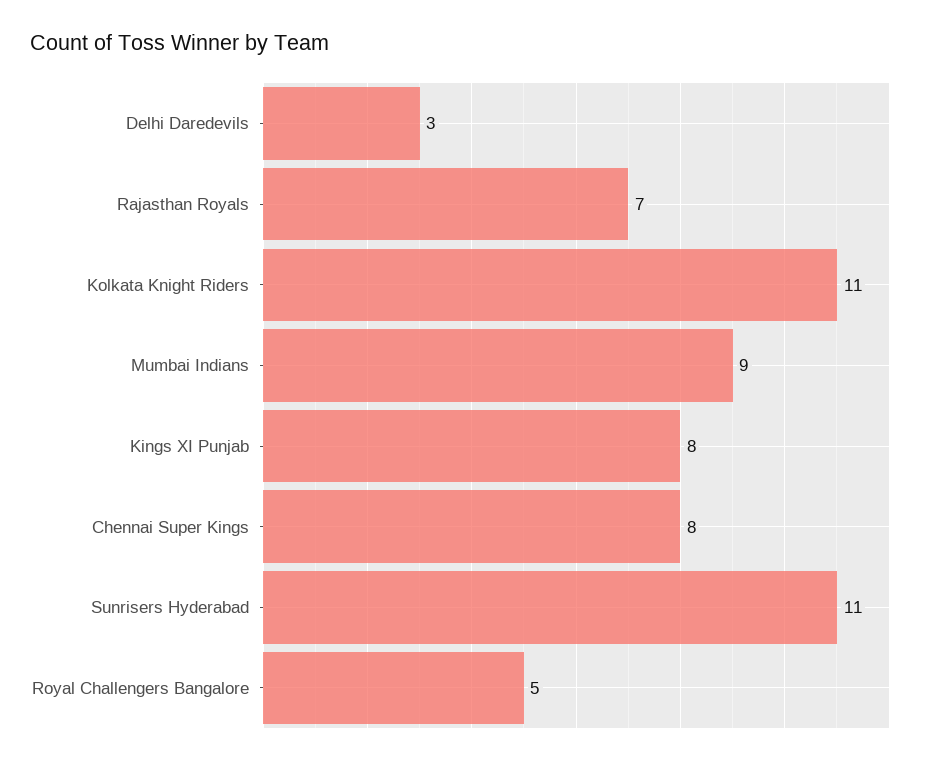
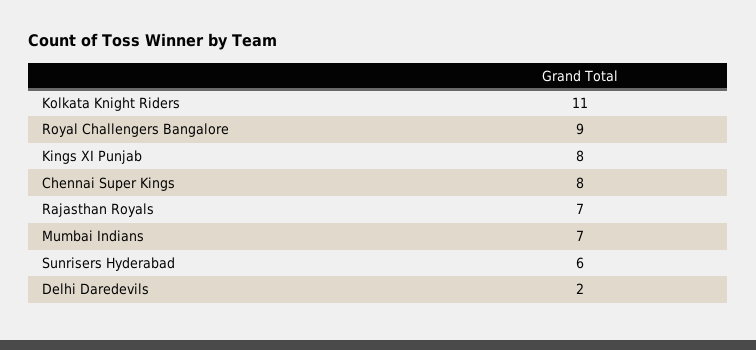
  {
-   "Delhi Daredevils": 3,
+   "Delhi Daredevils": 2,
    "Rajasthan Royals": 7,
    "Kolkata Knight Riders": 11,
-   "Mumbai Indians": 9,
+   "Mumbai Indians": 7,
    "Kings XI Punjab": 8,
    "Chennai Super Kings": 8,
-   "Sunrisers Hyderabad": 11,
+   "Sunrisers Hyderabad": 6,
-   "Royal Challengers Bangalore": 5
+   "Royal Challengers Bangalore": 9
  }

